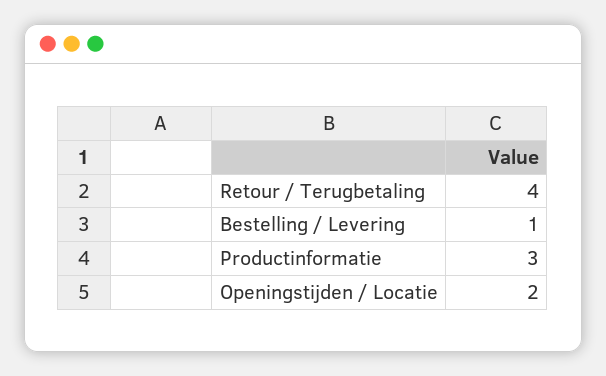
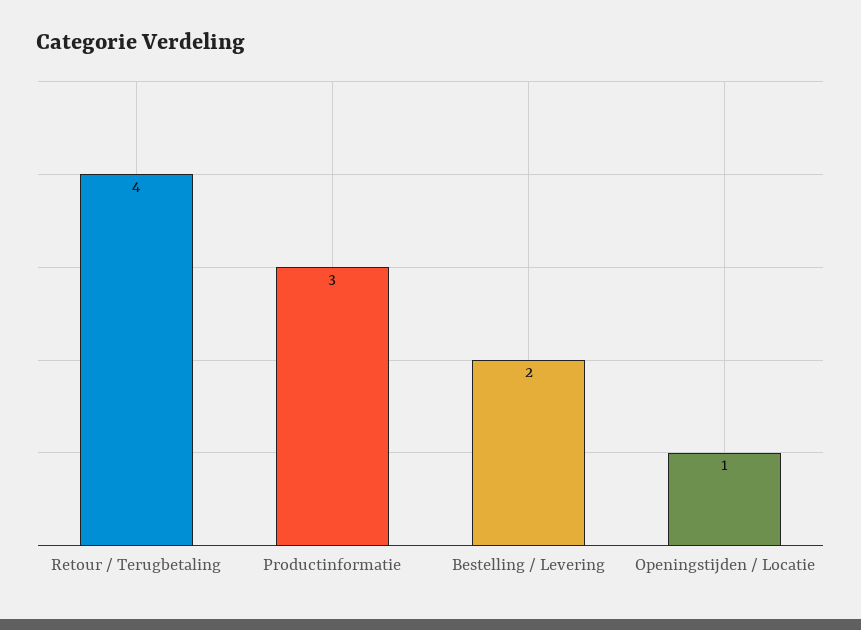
  {
    "Retour / Terugbetaling": 4,
-   "Bestelling / Levering": 1,
+   "Bestelling / Levering": 2,
    "Productinformatie": 3,
-   "Openingstijden / Locatie": 2
+   "Openingstijden / Locatie": 1
  }

